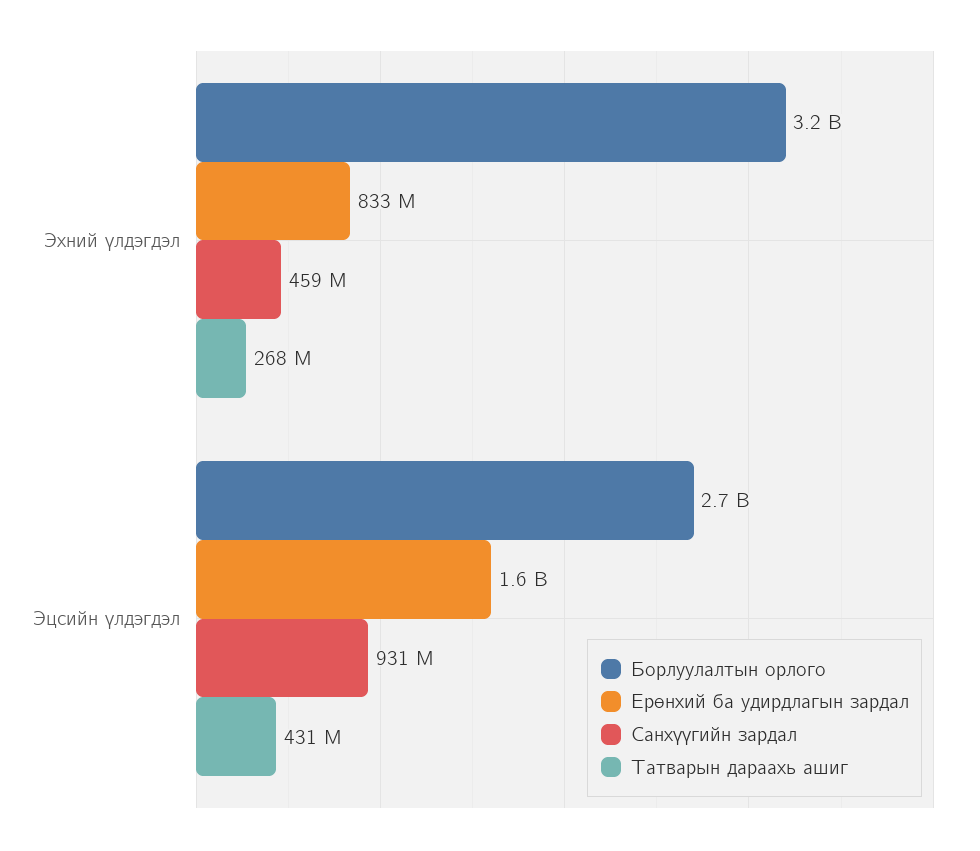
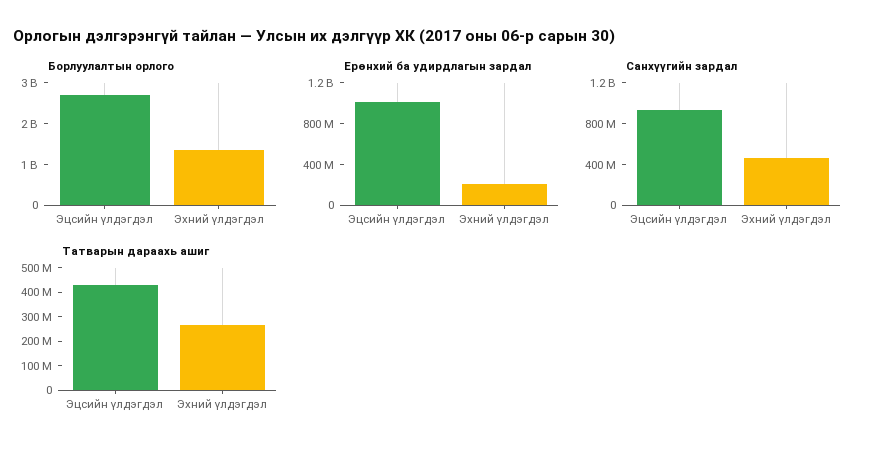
  {
    "Борлуулалтын орлого": {
-     "Эхний үлдэгдэл": 3200000000,
+     "Эхний үлдэгдэл": 1400000000,
      "Эцсийн үлдэгдэл": 2700000000
    },
    "Ерөнхий ба удирдлагын зардал": {
-     "Эхний үлдэгдэл": 833000000,
+     "Эхний үлдэгдэл": 200000000,
-     "Эцсийн үлдэгдэл": 1600000000
+     "Эцсийн үлдэгдэл": 1000000000
    },
    "Санхүүгийн зардал": {
      "Эхний үлдэгдэл": 459000000,
      "Эцсийн үлдэгдэл": 931000000
    },
    "Татварын дараахь ашиг": {
      "Эхний үлдэгдэл": 268000000,
      "Эцсийн үлдэгдэл": 431000000
    }
  }

